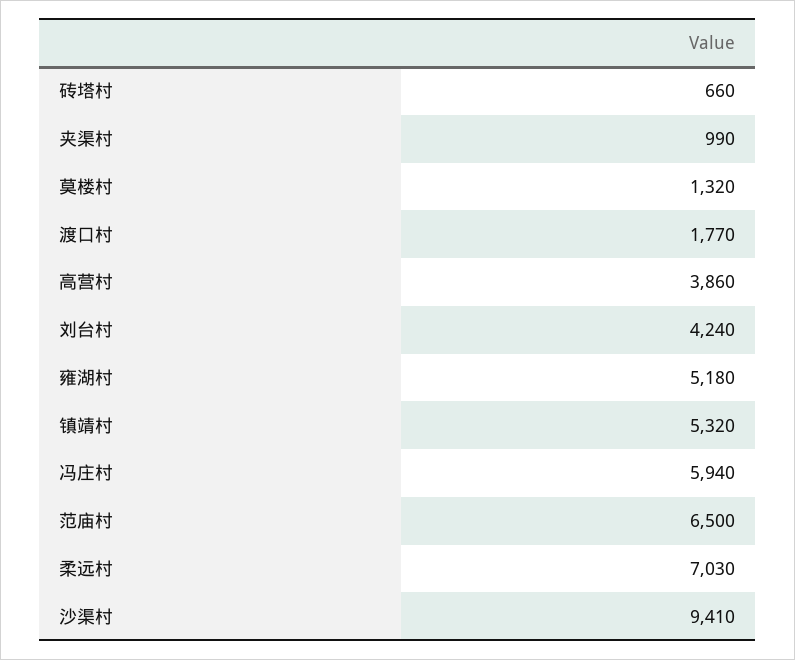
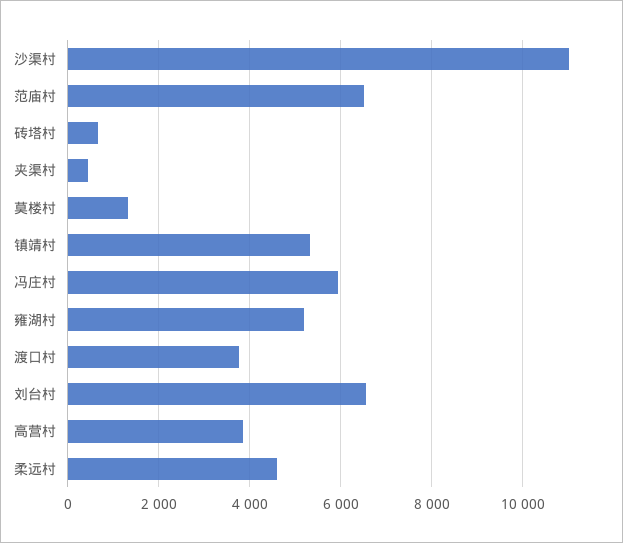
  {
    "砖塔村": 660,
-   "夹渠村": 990,
+   "夹渠村": 400,
    "莫楼村": 1320,
-   "渡口村": 1770,
+   "渡口村": 3800,
    "高营村": 3860,
-   "刘台村": 4240,
+   "刘台村": 6600,
    "雍湖村": 5180,
    "镇靖村": 5320,
    "冯庄村": 5940,
    "范庙村": 6500,
-   "柔远村": 7030,
+   "柔远村": 4600,
-   "沙渠村": 9410
+   "沙渠村": 11000
  }

